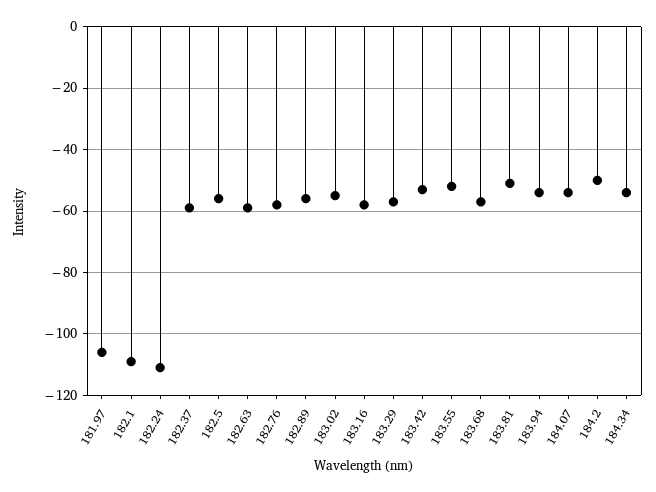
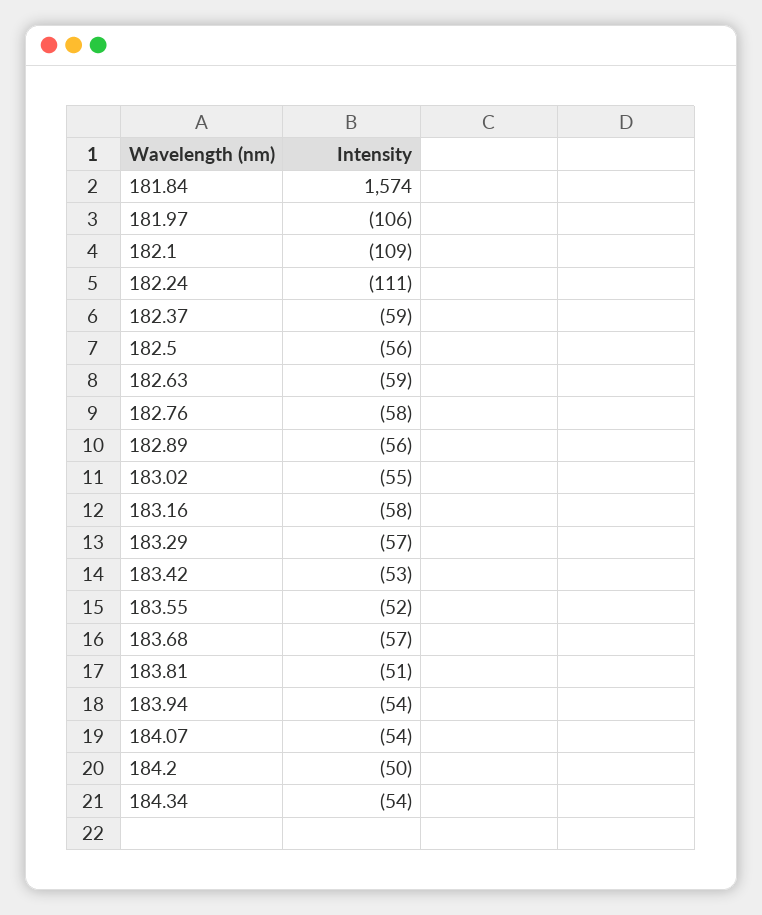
  {
    "181.97": -106,
    "182.1": -109,
    "182.24": -111,
    "182.37": -59,
    "182.5": -56,
    "182.63": -59,
    "182.76": -58,
    "182.89": -56,
    "183.02": -55,
    "183.16": -58,
    "183.29": -57,
    "183.42": -53,
    "183.55": -52,
    "183.68": -57,
    "183.81": -51,
    "183.94": -54,
    "184.07": -54,
    "184.2": -50,
-   "184.34": -54
+   "184.34": -54,
+   "181.84": 1574
  }

